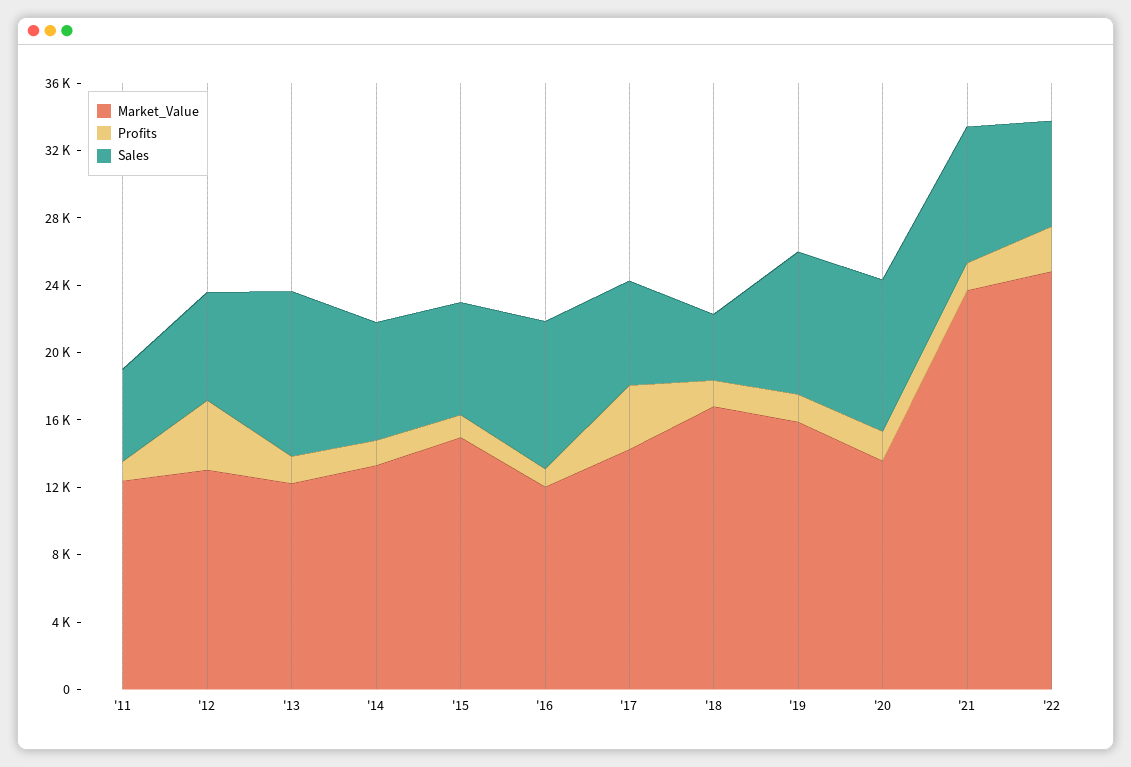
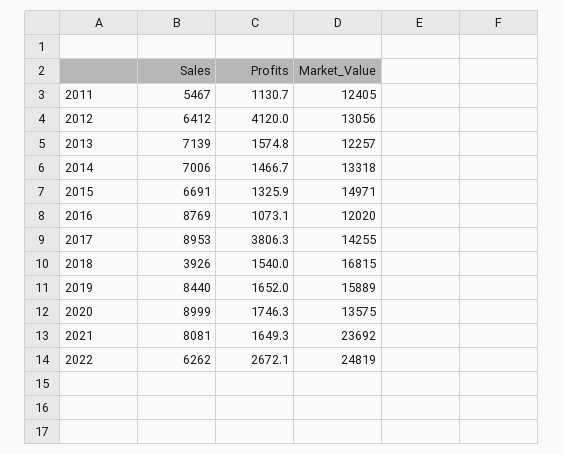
  {
    "Market_Value": {
      "'11": 12405,
      "'12": 13056,
      "'13": 12257,
      "'14": 13318,
      "'15": 14971,
      "'16": 12020,
      "'17": 14255,
      "'18": 16815,
      "'19": 15889,
      "'20": 13575,
      "'21": 23692,
      "'22": 24819
    },
    "Profits": {
      "'11": 1130.7,
      "'12": 4120,
      "'13": 1574.8,
      "'14": 1466.7,
      "'15": 1325.9,
      "'16": 1073.1,
      "'17": 3806.3,
      "'18": 1540,
      "'19": 1652,
      "'20": 1746.3,
      "'21": 1649.3,
      "'22": 2672.1
    },
    "Sales": {
      "'11": 5467,
      "'12": 6412,
-     "'13": 10000,
+     "'13": 7139,
      "'14": 7006,
      "'15": 6691,
      "'16": 8769,
-     "'17": 6000,
+     "'17": 8953,
      "'18": 3926,
      "'19": 8440,
      "'20": 8999,
      "'21": 8081,
      "'22": 6262
    }
  }

